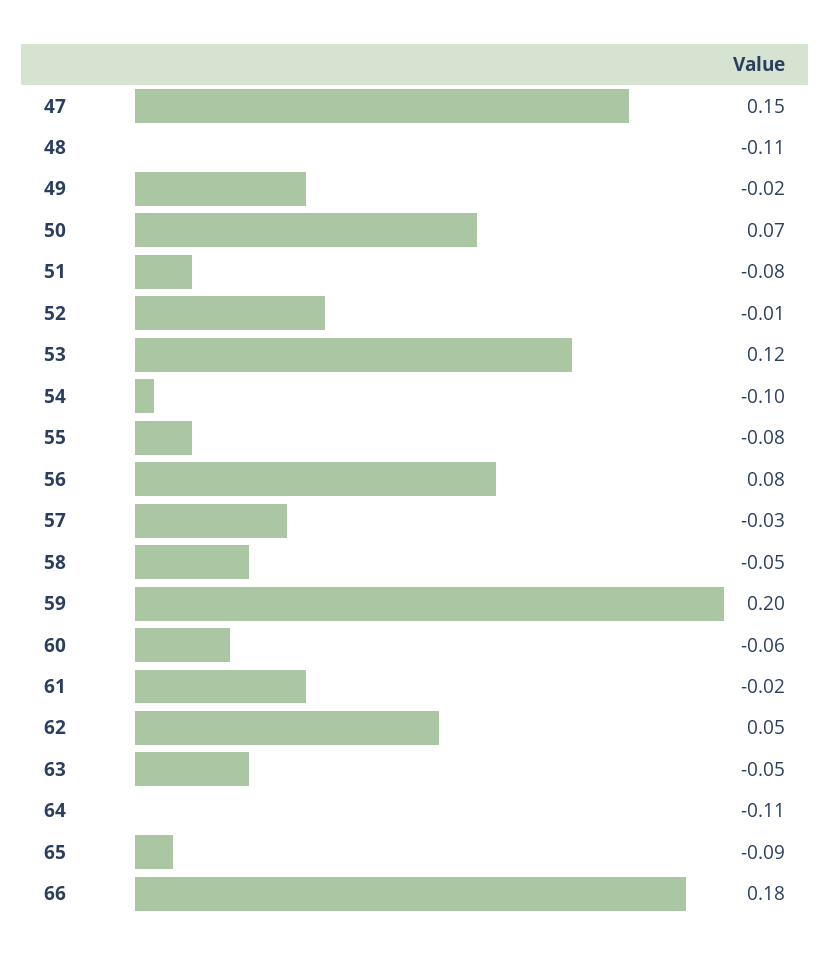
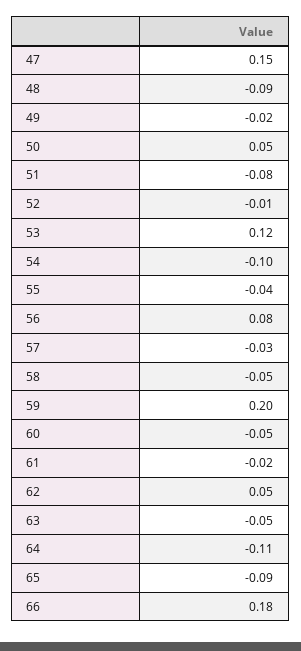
  {
    "47": 0.15,
-   "48": -0.11,
+   "48": -0.09,
    "49": -0.02,
-   "50": 0.07,
+   "50": 0.05,
    "51": -0.08,
    "52": -0.01,
    "53": 0.12,
    "54": -0.1,
-   "55": -0.08,
+   "55": -0.04,
    "56": 0.08,
    "57": -0.03,
    "58": -0.05,
    "59": 0.2,
-   "60": -0.06,
+   "60": -0.05,
    "61": -0.02,
    "62": 0.05,
    "63": -0.05,
    "64": -0.11,
    "65": -0.09,
    "66": 0.18
  }

